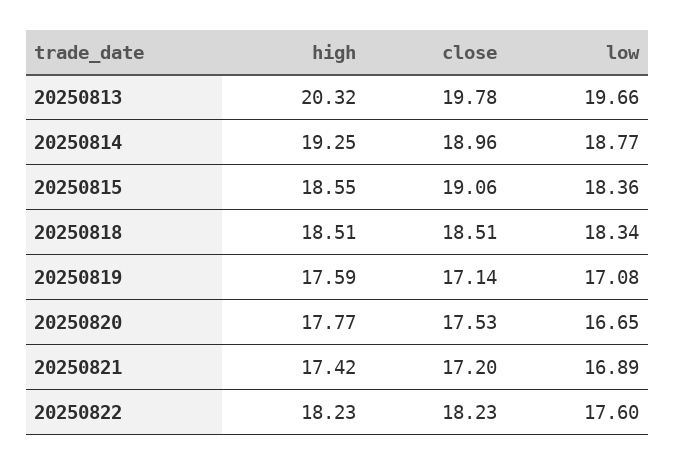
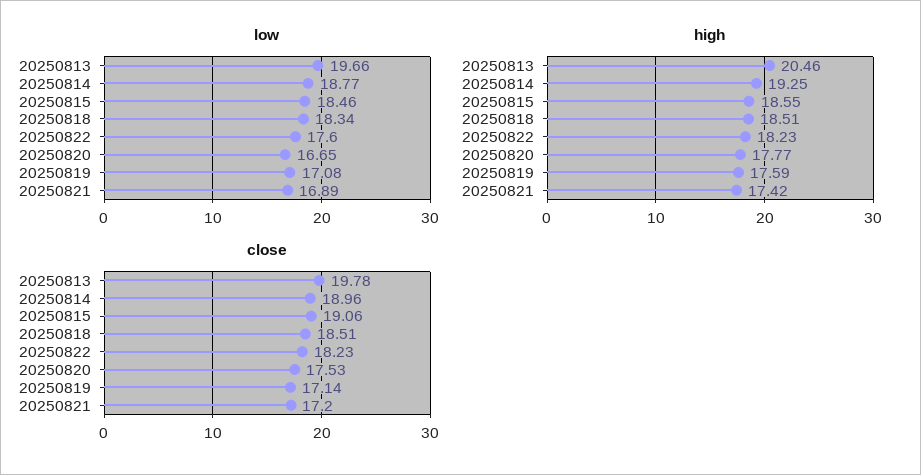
  {
    "high": {
-     "20250813": 20.32,
+     "20250813": 20.46,
      "20250814": 19.25,
      "20250815": 18.55,
      "20250818": 18.51,
      "20250819": 17.59,
      "20250820": 17.77,
      "20250821": 17.42,
      "20250822": 18.23
    },
    "close": {
      "20250813": 19.78,
      "20250814": 18.96,
      "20250815": 19.06,
      "20250818": 18.51,
      "20250819": 17.14,
      "20250820": 17.53,
      "20250821": 17.2,
      "20250822": 18.23
    },
    "low": {
      "20250813": 19.66,
      "20250814": 18.77,
-     "20250815": 18.36,
+     "20250815": 18.46,
      "20250818": 18.34,
      "20250819": 17.08,
      "20250820": 16.65,
      "20250821": 16.89,
      "20250822": 17.6
    }
  }

